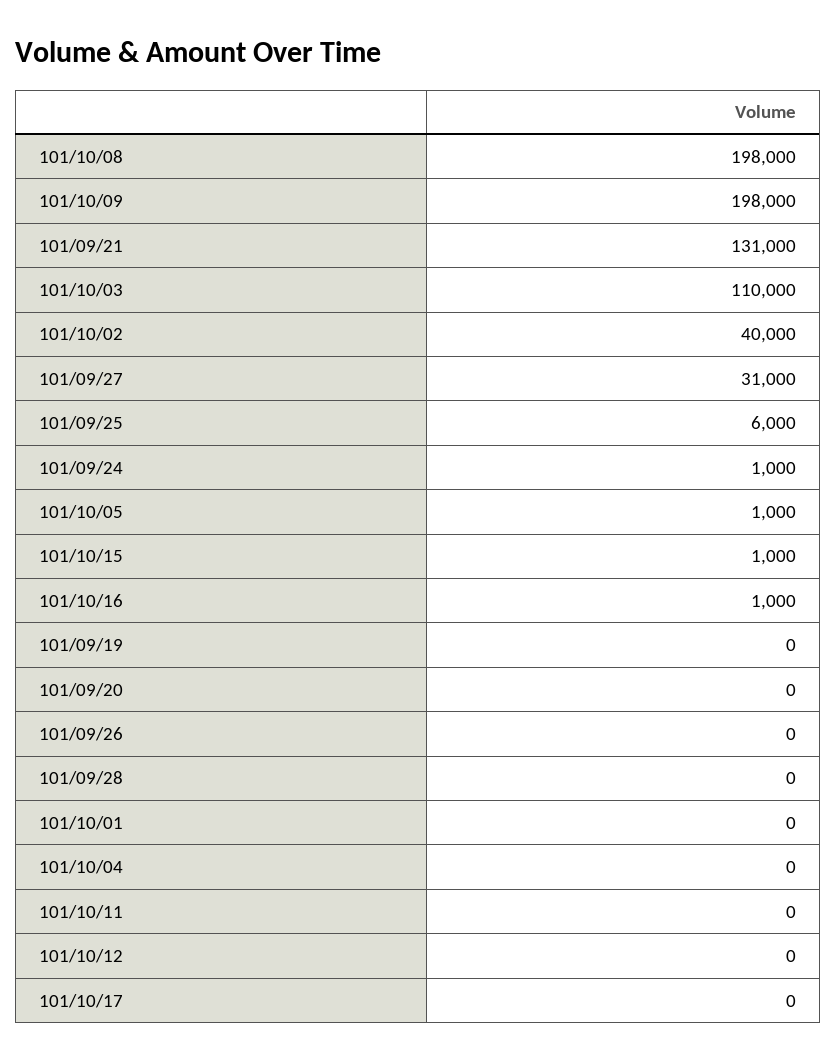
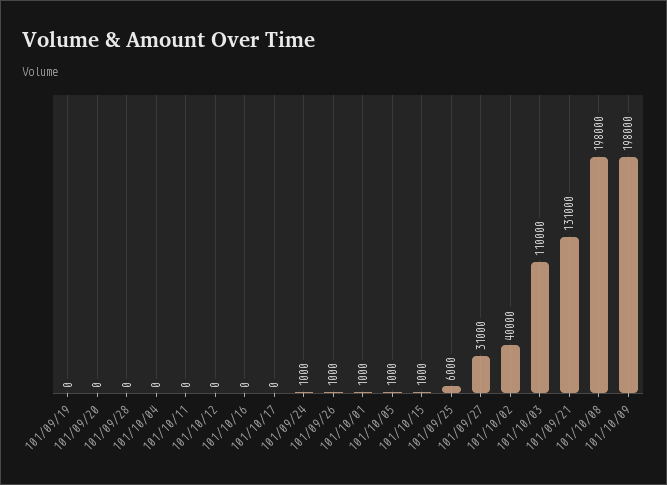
  {
    "101/10/08": 198000,
    "101/10/09": 198000,
    "101/09/21": 131000,
    "101/10/03": 110000,
    "101/10/02": 40000,
    "101/09/27": 31000,
    "101/09/25": 6000,
    "101/09/24": 1000,
    "101/10/05": 1000,
    "101/10/15": 1000,
-   "101/10/16": 1000,
+   "101/10/16": 0,
    "101/09/19": 0,
    "101/09/20": 0,
-   "101/09/26": 0,
+   "101/09/26": 1000,
    "101/09/28": 0,
-   "101/10/01": 0,
+   "101/10/01": 1000,
    "101/10/04": 0,
    "101/10/11": 0,
    "101/10/12": 0,
    "101/10/17": 0
  }

